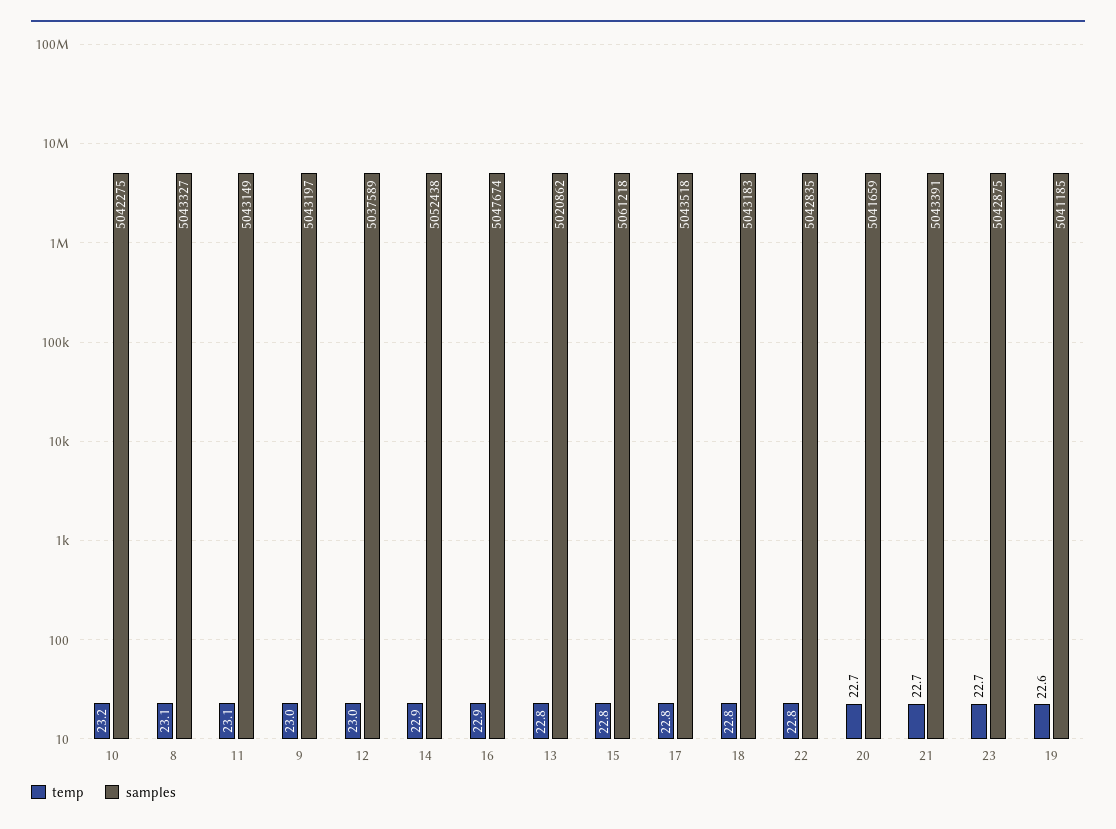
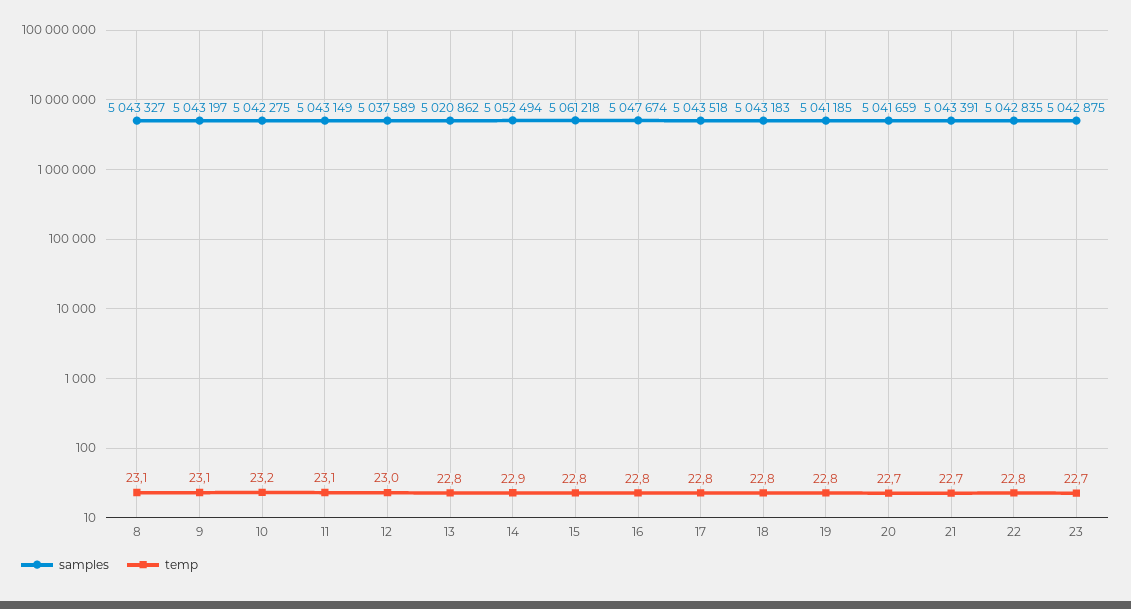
  {
    "temp": {
      "10": 23.2,
      "8": 23.1,
      "11": 23.1,
-     "9": 23,
+     "9": 23.1,
      "12": 23,
      "14": 22.9,
-     "16": 22.9,
+     "16": 22.8,
      "13": 22.8,
      "15": 22.8,
      "17": 22.8,
      "18": 22.8,
      "22": 22.8,
      "20": 22.7,
      "21": 22.7,
      "23": 22.7,
-     "19": 22.6
+     "19": 22.8
    },
    "samples": {
      "10": 5042275,
      "8": 5043327,
      "11": 5043149,
      "9": 5043197,
      "12": 5037589,
-     "14": 5052438,
+     "14": 5052494,
      "16": 5047674,
      "13": 5020862,
      "15": 5061218,
      "17": 5043518,
      "18": 5043183,
      "22": 5042835,
      "20": 5041659,
      "21": 5043391,
      "23": 5042875,
      "19": 5041185
    }
  }

